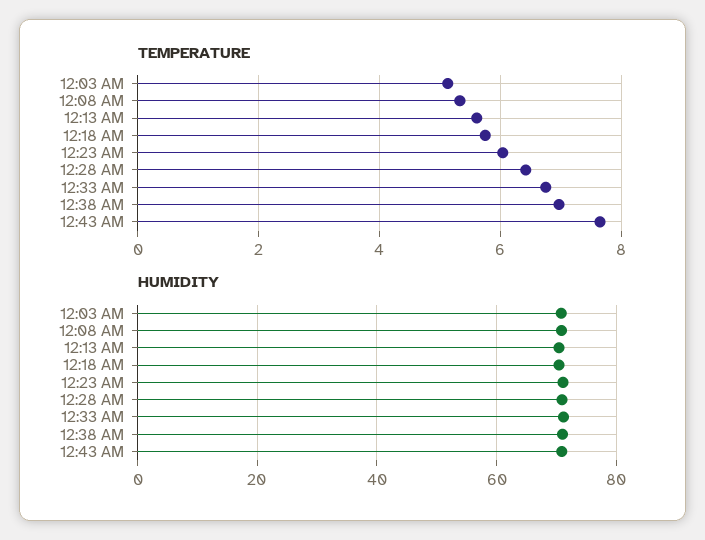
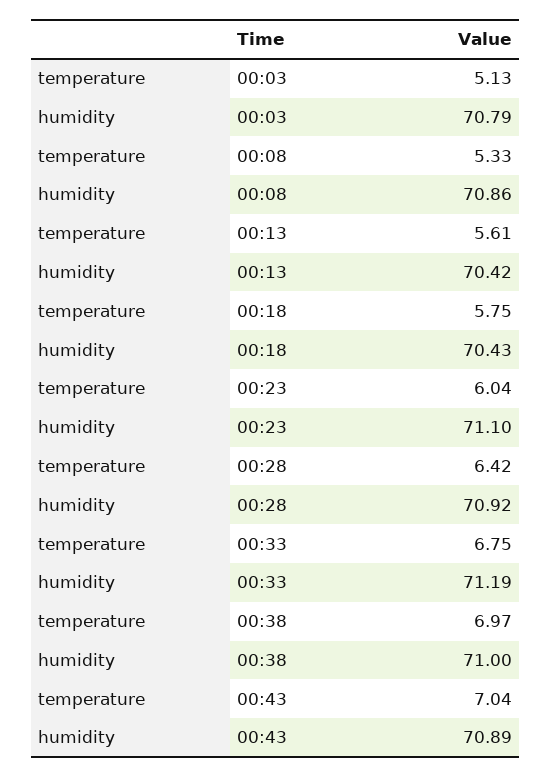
  {
    "TEMPERATURE": {
      "12:03 AM": 5.13,
      "12:08 AM": 5.33,
      "12:13 AM": 5.61,
      "12:18 AM": 5.75,
      "12:23 AM": 6.04,
      "12:28 AM": 6.42,
      "12:33 AM": 6.75,
      "12:38 AM": 6.97,
-     "12:43 AM": 7.6
+     "12:43 AM": 7.04
    },
    "HUMIDITY": {
      "12:03 AM": 70.79,
      "12:08 AM": 70.86,
      "12:13 AM": 70.42,
      "12:18 AM": 70.43,
      "12:23 AM": 71.1,
      "12:28 AM": 70.92,
      "12:33 AM": 71.19,
      "12:38 AM": 71,
      "12:43 AM": 70.89
    }
  }

